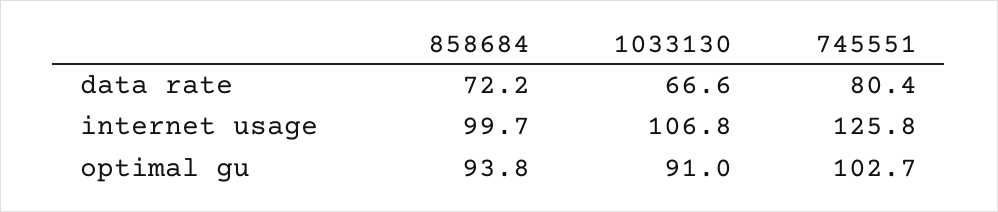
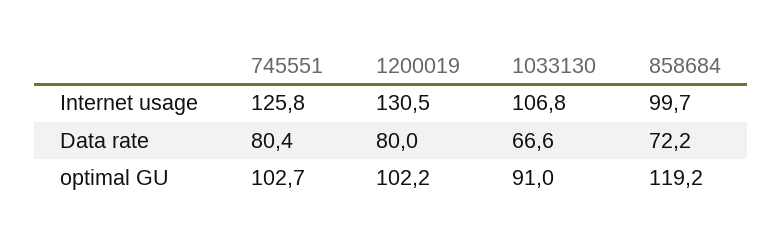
  {
    "858684": {
      "data rate": 72.2,
      "internet usage": 99.7,
-     "optimal gu": 93.8
+     "optimal gu": 119.2
    },
    "1033130": {
      "data rate": 66.6,
      "internet usage": 106.8,
      "optimal gu": 91
    },
    "745551": {
      "data rate": 80.4,
      "internet usage": 125.8,
      "optimal gu": 102.7
-   }
+   },
+   "1200019": {
+     "internet usage": 130.5,
+     "data rate": 80,
+     "optimal gu": 102.2
+   }
  }

